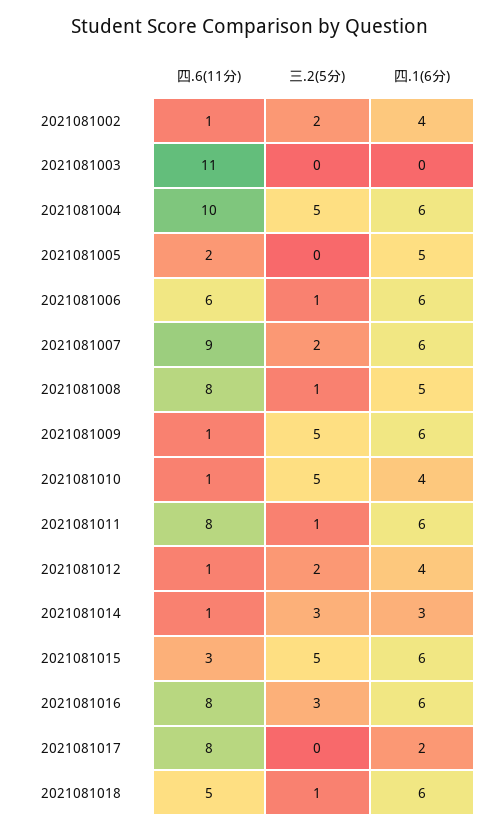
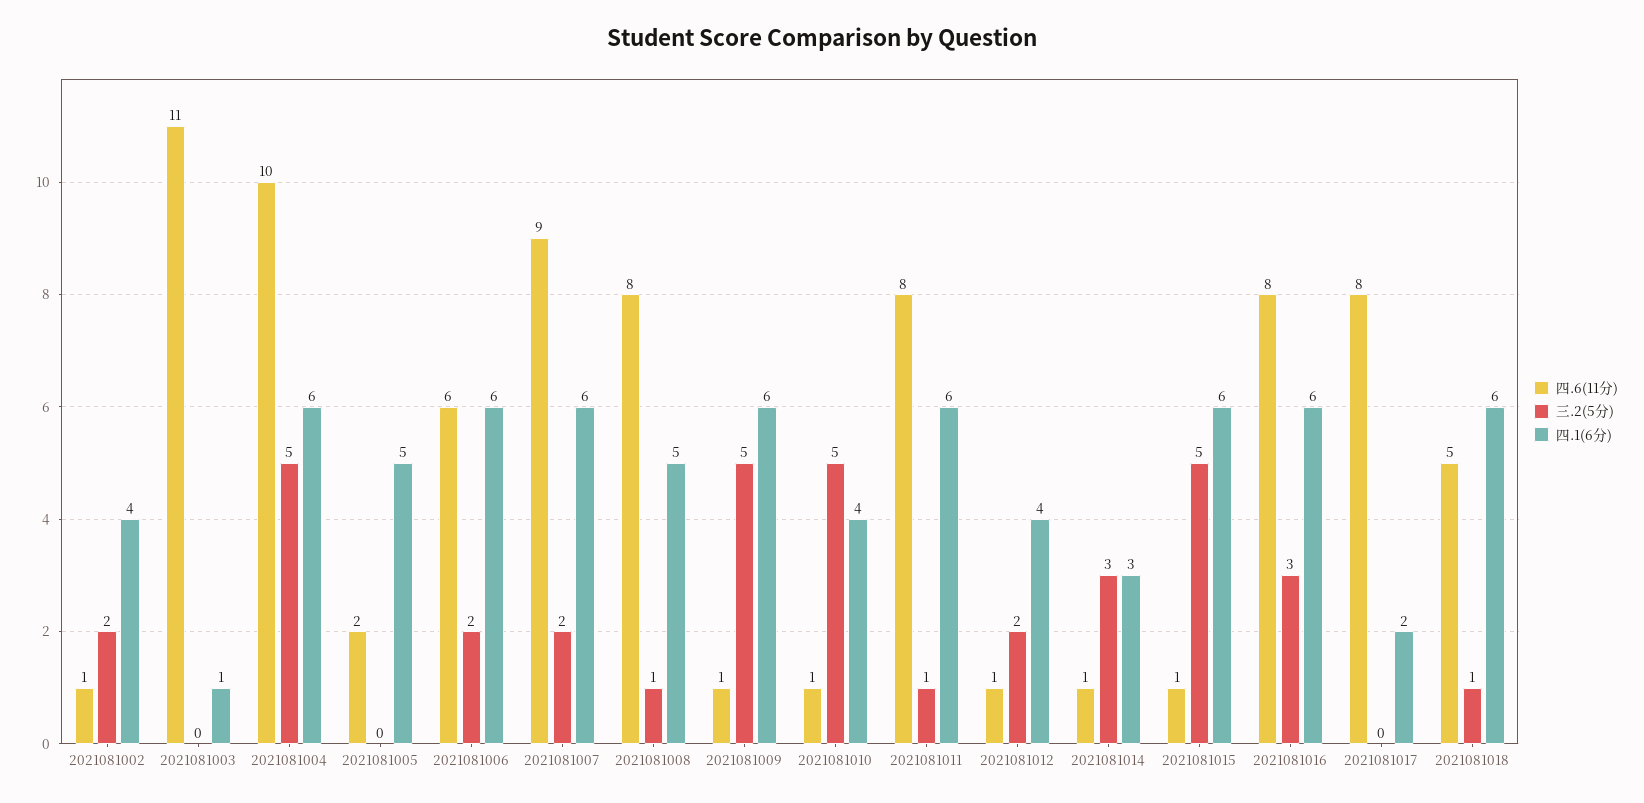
  {
    "四.6(11分)": {
      "2021081002": 1,
      "2021081003": 11,
      "2021081004": 10,
      "2021081005": 2,
      "2021081006": 6,
      "2021081007": 9,
      "2021081008": 8,
      "2021081009": 1,
      "2021081010": 1,
      "2021081011": 8,
      "2021081012": 1,
      "2021081014": 1,
-     "2021081015": 3,
+     "2021081015": 1,
      "2021081016": 8,
      "2021081017": 8,
      "2021081018": 5
    },
    "三.2(5分)": {
      "2021081002": 2,
      "2021081003": 0,
      "2021081004": 5,
      "2021081005": 0,
-     "2021081006": 1,
+     "2021081006": 2,
      "2021081007": 2,
      "2021081008": 1,
      "2021081009": 5,
      "2021081010": 5,
      "2021081011": 1,
      "2021081012": 2,
      "2021081014": 3,
      "2021081015": 5,
      "2021081016": 3,
      "2021081017": 0,
      "2021081018": 1
    },
    "四.1(6分)": {
      "2021081002": 4,
-     "2021081003": 0,
+     "2021081003": 1,
      "2021081004": 6,
      "2021081005": 5,
      "2021081006": 6,
      "2021081007": 6,
      "2021081008": 5,
      "2021081009": 6,
      "2021081010": 4,
      "2021081011": 6,
      "2021081012": 4,
      "2021081014": 3,
      "2021081015": 6,
      "2021081016": 6,
      "2021081017": 2,
      "2021081018": 6
    }
  }

